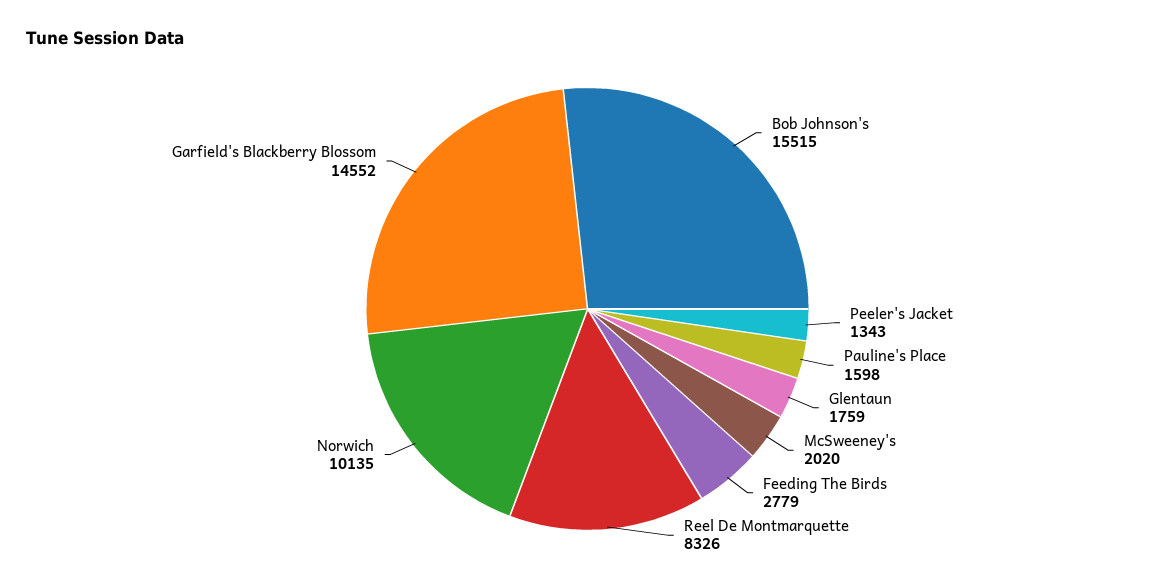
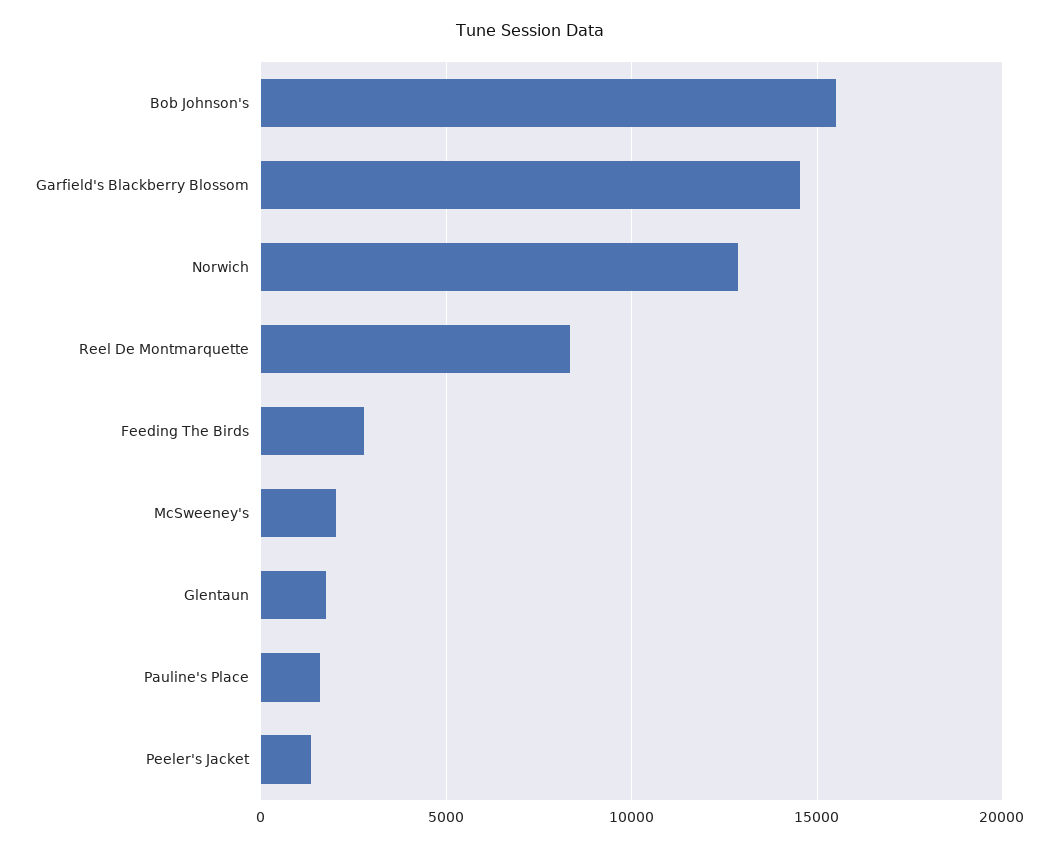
  {
    "Bob Johnson's": 15515,
    "Peeler's Jacket": 1343,
    "Pauline's Place": 1598,
    "Glentaun": 1759,
    "McSweeney's": 2020,
    "Feeding The Birds": 2779,
    "Reel De Montmarquette": 8326,
-   "Norwich": 10135,
+   "Norwich": 13000,
    "Garfield's Blackberry Blossom": 14552
  }

